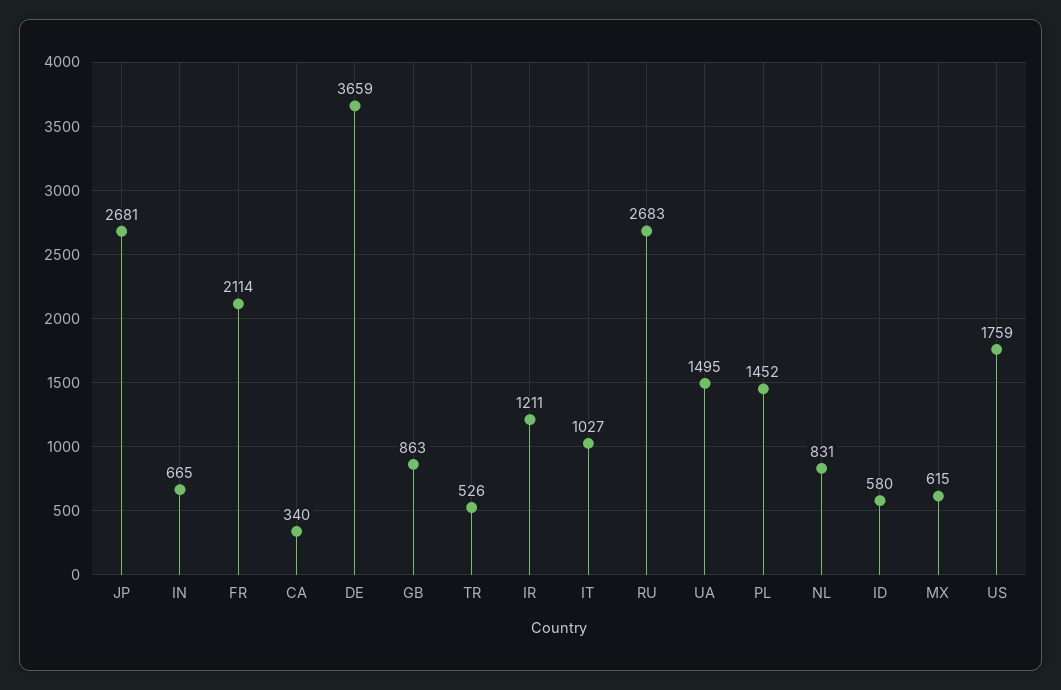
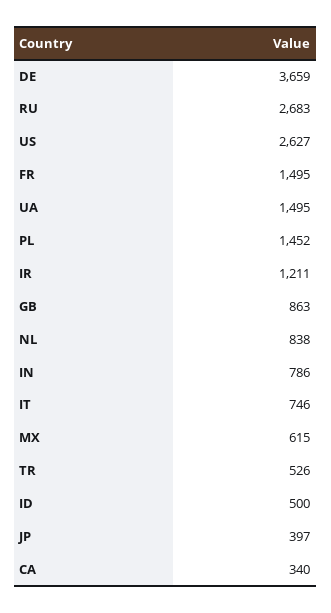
  {
-   "JP": 2681,
+   "JP": 397,
-   "IN": 665,
+   "IN": 786,
-   "FR": 2114,
+   "FR": 1495,
    "CA": 340,
    "DE": 3659,
    "GB": 863,
    "TR": 526,
    "IR": 1211,
-   "IT": 1027,
+   "IT": 746,
    "RU": 2683,
    "UA": 1495,
    "PL": 1452,
-   "NL": 831,
+   "NL": 838,
-   "ID": 580,
+   "ID": 500,
    "MX": 615,
-   "US": 1759
+   "US": 2627
  }

